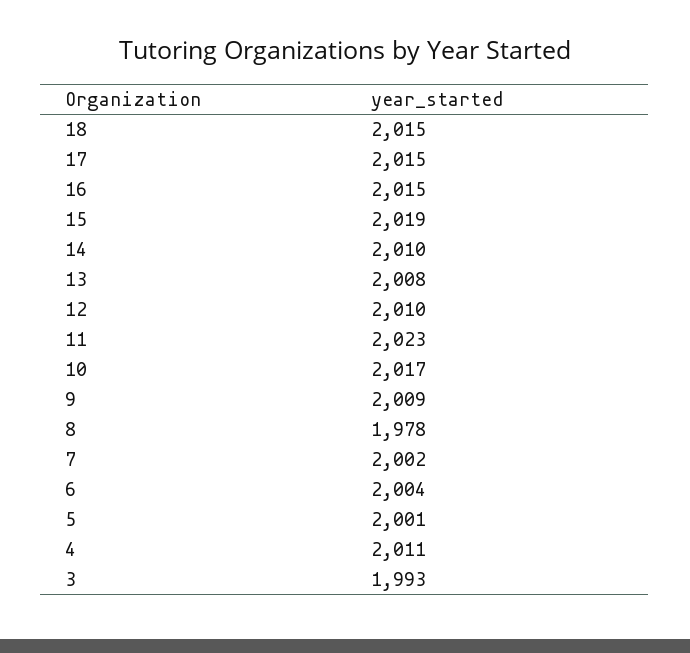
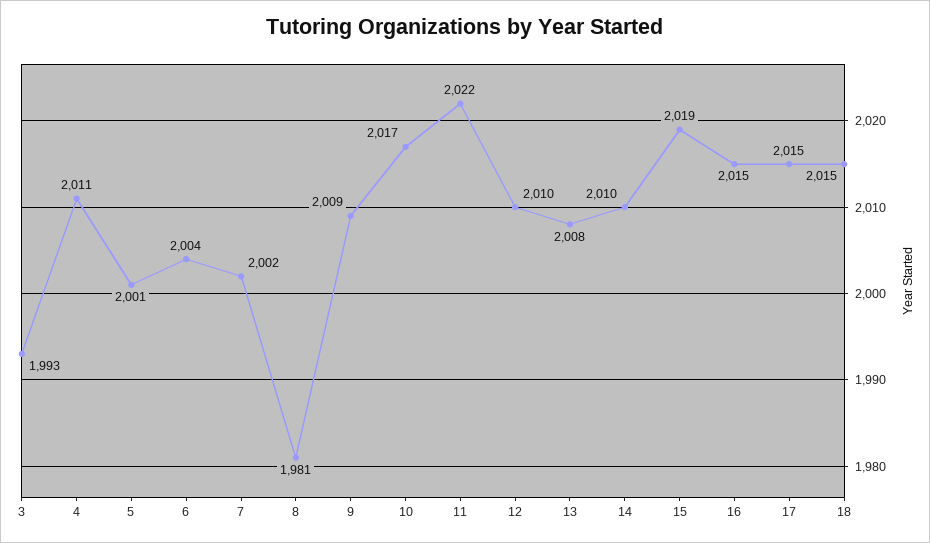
  {
    "18": 2015,
    "17": 2015,
    "16": 2015,
    "15": 2019,
    "14": 2010,
    "13": 2008,
    "12": 2010,
-   "11": 2023,
+   "11": 2022,
    "10": 2017,
    "9": 2009,
-   "8": 1978,
+   "8": 1981,
    "7": 2002,
    "6": 2004,
    "5": 2001,
    "4": 2011,
    "3": 1993
  }

